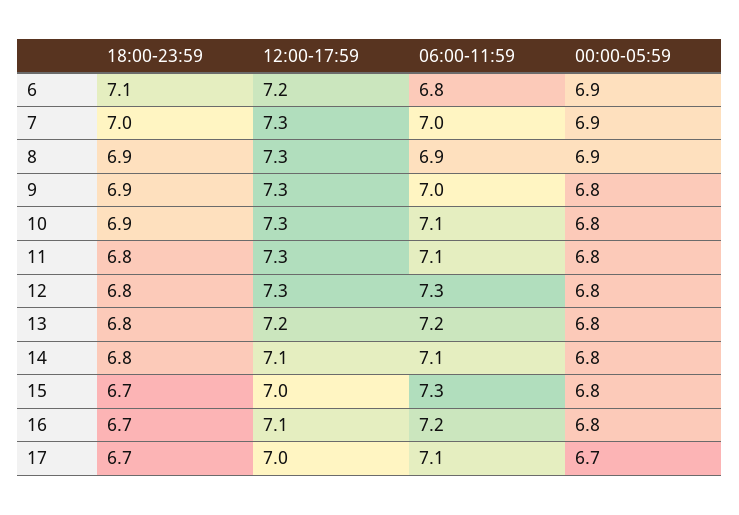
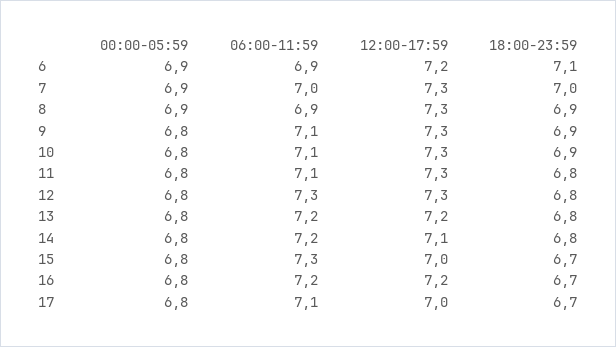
  {
    "18:00-23:59": {
      "6": 7.1,
      "7": 7,
      "8": 6.9,
      "9": 6.9,
      "10": 6.9,
      "11": 6.8,
      "12": 6.8,
      "13": 6.8,
      "14": 6.8,
      "15": 6.7,
      "16": 6.7,
      "17": 6.7
    },
    "12:00-17:59": {
      "6": 7.2,
      "7": 7.3,
      "8": 7.3,
      "9": 7.3,
      "10": 7.3,
      "11": 7.3,
      "12": 7.3,
      "13": 7.2,
      "14": 7.1,
      "15": 7,
-     "16": 7.1,
+     "16": 7.2,
      "17": 7
    },
    "06:00-11:59": {
-     "6": 6.8,
+     "6": 6.9,
      "7": 7,
      "8": 6.9,
-     "9": 7,
+     "9": 7.1,
      "10": 7.1,
      "11": 7.1,
      "12": 7.3,
      "13": 7.2,
-     "14": 7.1,
+     "14": 7.2,
      "15": 7.3,
      "16": 7.2,
      "17": 7.1
    },
    "00:00-05:59": {
      "6": 6.9,
      "7": 6.9,
      "8": 6.9,
      "9": 6.8,
      "10": 6.8,
      "11": 6.8,
      "12": 6.8,
      "13": 6.8,
      "14": 6.8,
      "15": 6.8,
      "16": 6.8,
-     "17": 6.7
+     "17": 6.8
    }
  }

